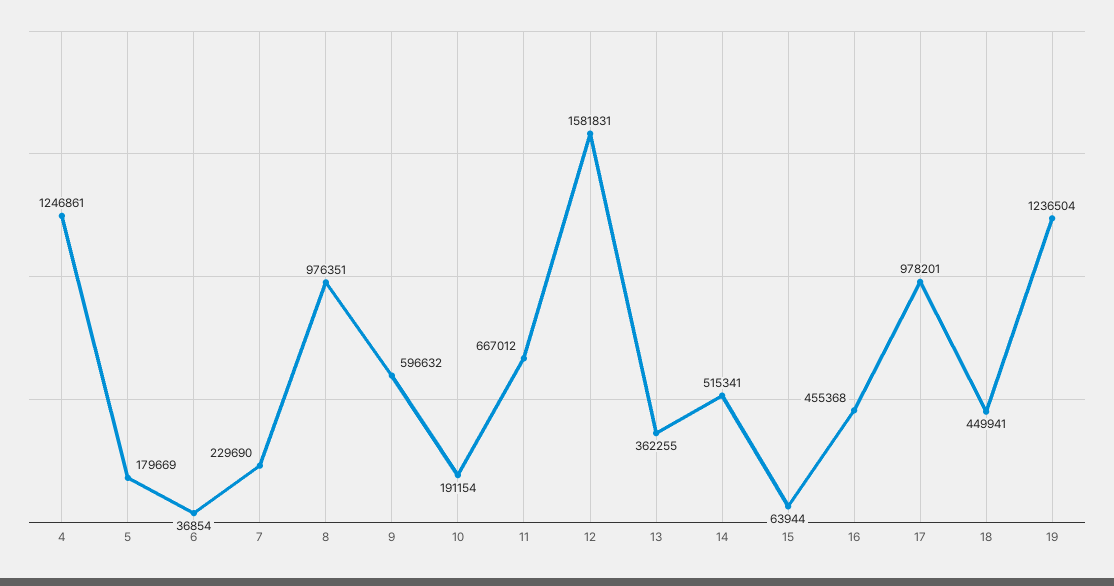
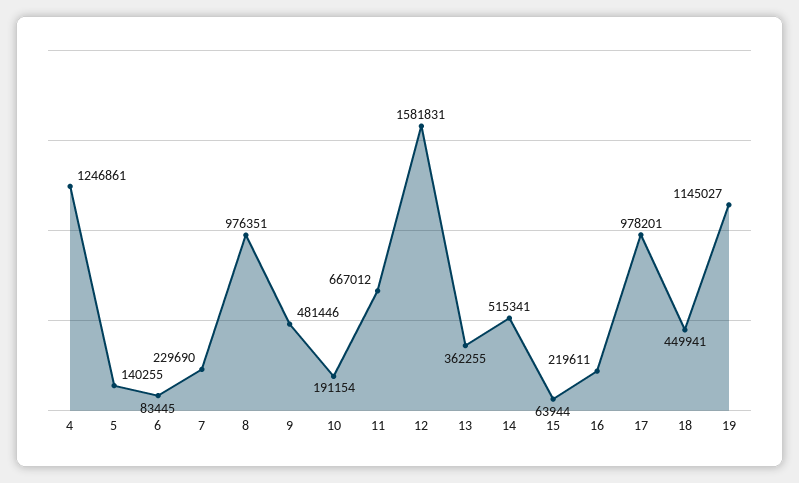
  {
    "4": 1246861,
-   "5": 179669,
+   "5": 140255,
-   "6": 36854,
+   "6": 83445,
    "7": 229690,
    "8": 976351,
-   "9": 596632,
+   "9": 481446,
    "10": 191154,
    "11": 667012,
    "12": 1581831,
    "13": 362255,
    "14": 515341,
    "15": 63944,
-   "16": 455368,
+   "16": 219611,
    "17": 978201,
    "18": 449941,
-   "19": 1236504
+   "19": 1145027
  }

